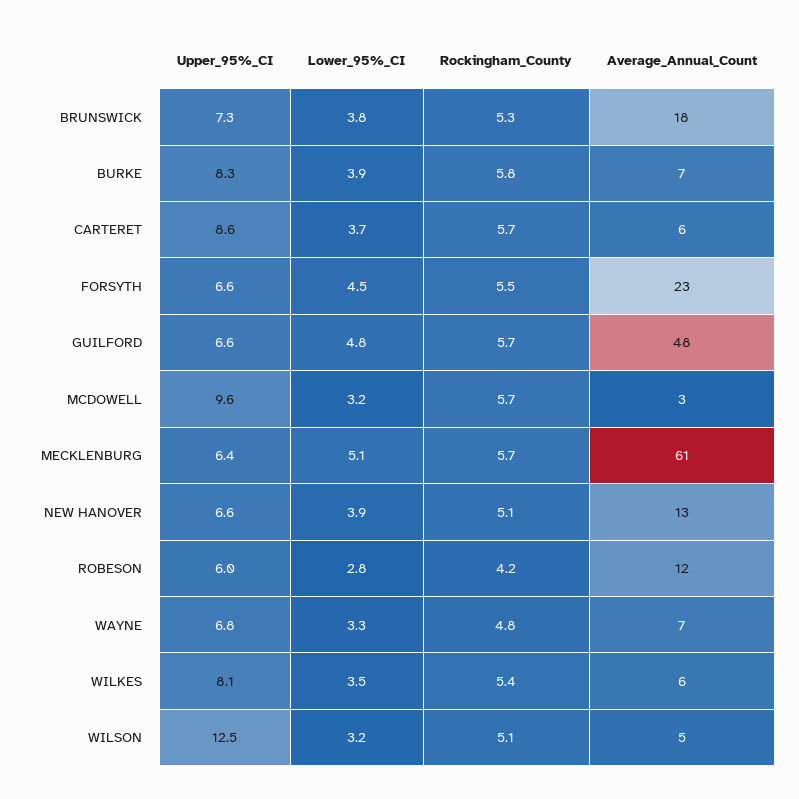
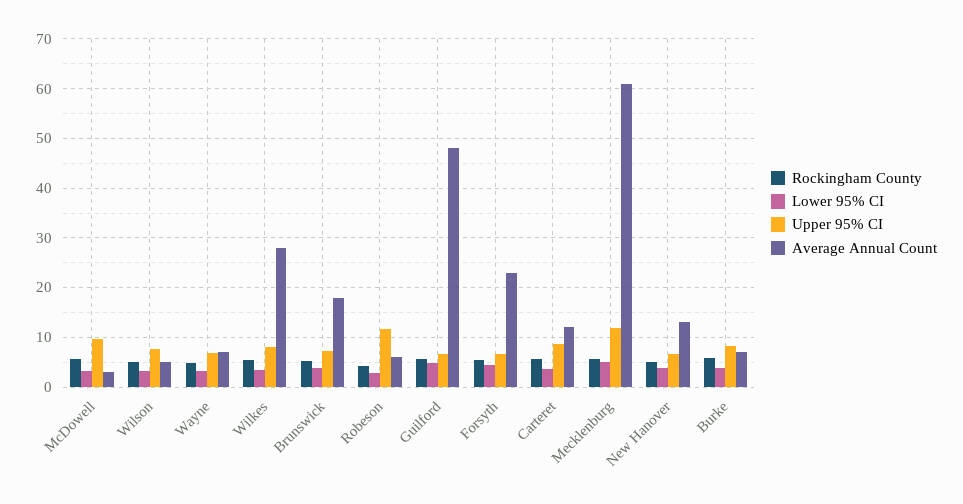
  {
    "Upper_95%_CI": {
      "BRUNSWICK": 7.3,
      "BURKE": 8.3,
      "CARTERET": 8.6,
      "FORSYTH": 6.6,
      "GUILFORD": 6.6,
      "MCDOWELL": 9.6,
-     "MECKLENBURG": 6.4,
+     "MECKLENBURG": 12,
      "NEW HANOVER": 6.6,
-     "ROBESON": 6,
+     "ROBESON": 12,
      "WAYNE": 6.8,
      "WILKES": 8.1,
-     "WILSON": 12.5
+     "WILSON": 8
    },
    "Lower_95%_CI": {
      "BRUNSWICK": 3.8,
      "BURKE": 3.9,
      "CARTERET": 3.7,
      "FORSYTH": 4.5,
      "GUILFORD": 4.8,
      "MCDOWELL": 3.2,
      "MECKLENBURG": 5.1,
      "NEW HANOVER": 3.9,
      "ROBESON": 2.8,
      "WAYNE": 3.3,
      "WILKES": 3.5,
      "WILSON": 3.2
    },
    "Rockingham_County": {
      "BRUNSWICK": 5.3,
      "BURKE": 5.8,
      "CARTERET": 5.7,
      "FORSYTH": 5.5,
      "GUILFORD": 5.7,
      "MCDOWELL": 5.7,
      "MECKLENBURG": 5.7,
      "NEW HANOVER": 5.1,
      "ROBESON": 4.2,
      "WAYNE": 4.8,
      "WILKES": 5.4,
      "WILSON": 5.1
    },
    "Average_Annual_Count": {
      "BRUNSWICK": 18,
      "BURKE": 7,
-     "CARTERET": 6,
+     "CARTERET": 12,
      "FORSYTH": 23,
      "GUILFORD": 48,
      "MCDOWELL": 3,
      "MECKLENBURG": 61,
      "NEW HANOVER": 13,
-     "ROBESON": 12,
+     "ROBESON": 6,
      "WAYNE": 7,
-     "WILKES": 6,
+     "WILKES": 28,
      "WILSON": 5
    }
  }

